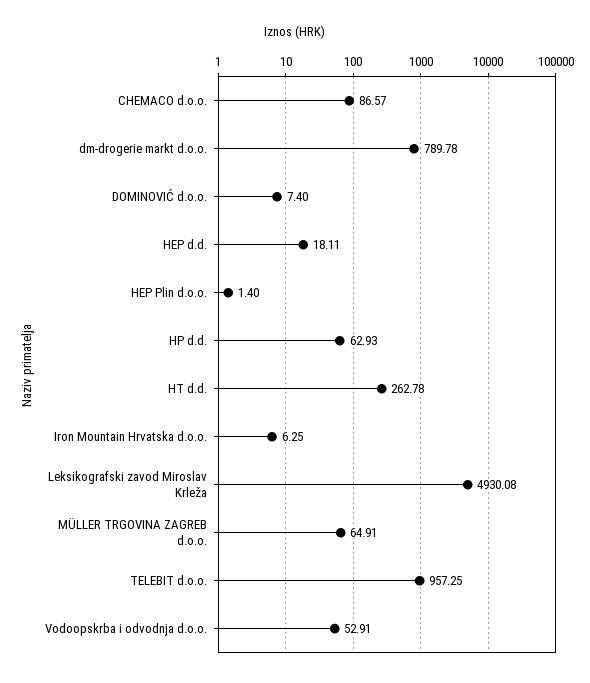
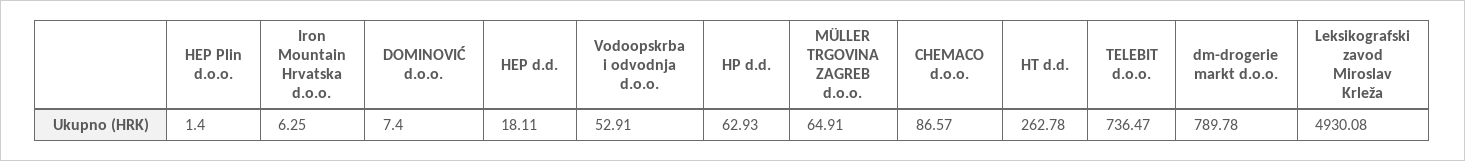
  {
    "CHEMACO d.o.o.": 86.57,
    "dm-drogerie markt d.o.o.": 789.78,
    "DOMINOVIĆ d.o.o.": 7.4,
    "HEP d.d.": 18.11,
    "HEP Plin d.o.o.": 1.4,
    "HP d.d.": 62.93,
    "HT d.d.": 262.78,
    "Iron Mountain Hrvatska d.o.o.": 6.25,
    "Leksikografski zavod Miroslav Krleža": 4930.08,
    "MÜLLER TRGOVINA ZAGREB d.o.o.": 64.91,
-   "TELEBIT d.o.o.": 957.25,
+   "TELEBIT d.o.o.": 736.47,
    "Vodoopskrba i odvodnja d.o.o.": 52.91
  }

